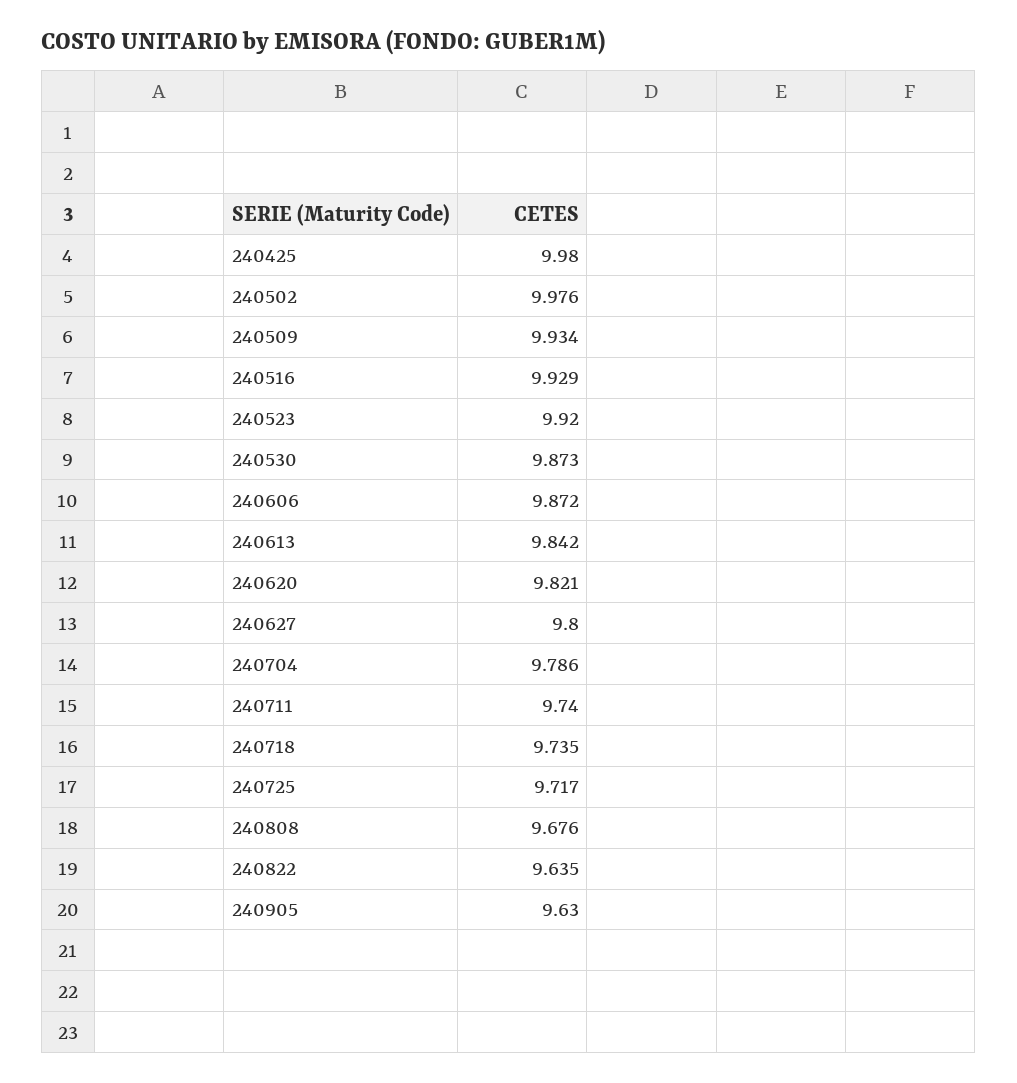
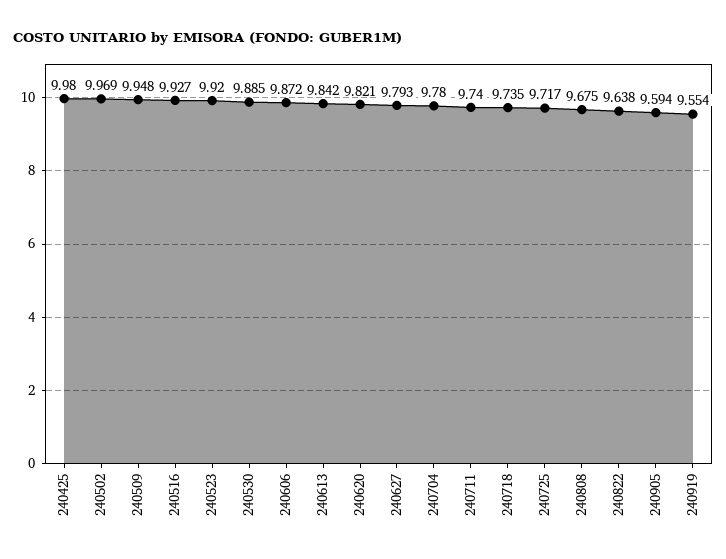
  {
    "240425": 9.98,
-   "240502": 9.976,
+   "240502": 9.969,
-   "240509": 9.934,
+   "240509": 9.948,
-   "240516": 9.929,
+   "240516": 9.927,
    "240523": 9.92,
-   "240530": 9.873,
+   "240530": 9.885,
    "240606": 9.872,
    "240613": 9.842,
    "240620": 9.821,
-   "240627": 9.8,
+   "240627": 9.793,
-   "240704": 9.786,
+   "240704": 9.78,
    "240711": 9.74,
    "240718": 9.735,
    "240725": 9.717,
-   "240808": 9.676,
+   "240808": 9.675,
-   "240822": 9.635,
+   "240822": 9.638,
-   "240905": 9.63
+   "240905": 9.594,
+   "240919": 9.554
  }

